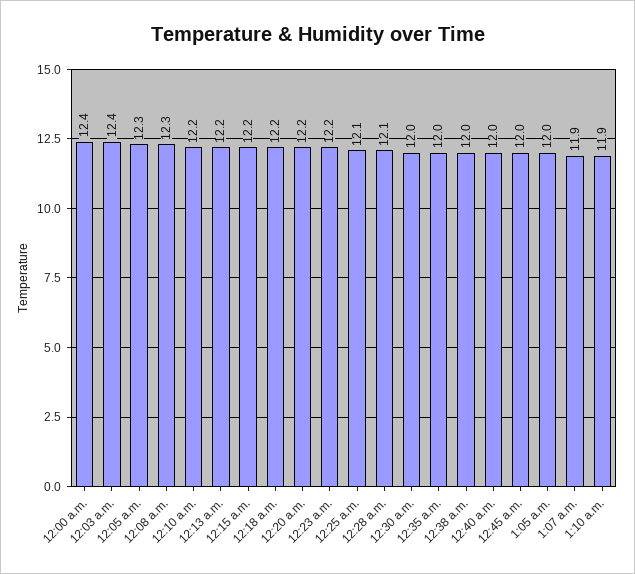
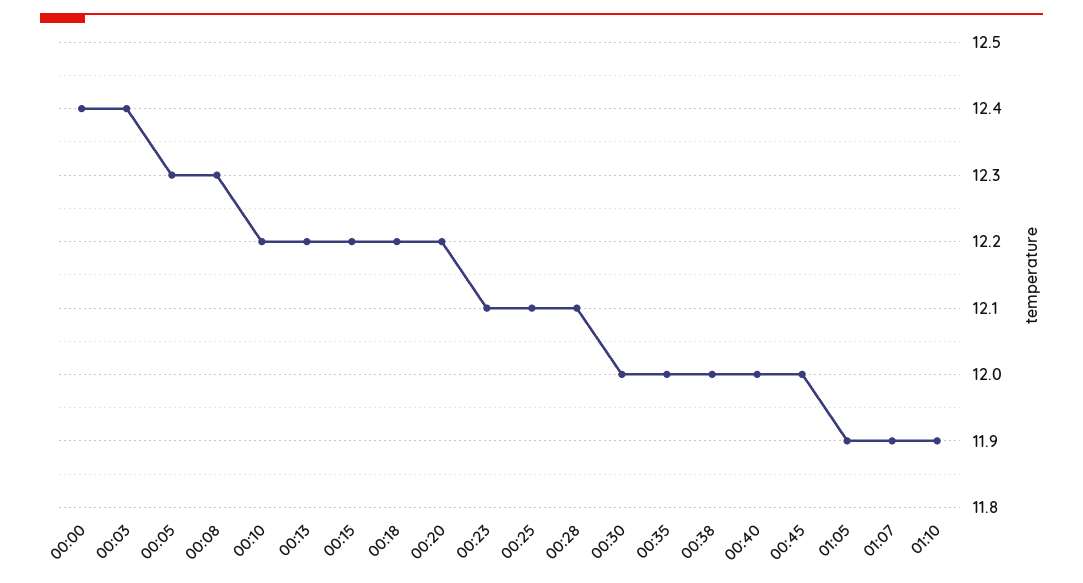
  {
    "12:00 a.m.": 12.4,
    "12:03 a.m.": 12.4,
    "12:05 a.m.": 12.3,
    "12:08 a.m.": 12.3,
    "12:10 a.m.": 12.2,
    "12:13 a.m.": 12.2,
    "12:15 a.m.": 12.2,
    "12:18 a.m.": 12.2,
    "12:20 a.m.": 12.2,
-   "12:23 a.m.": 12.2,
+   "12:23 a.m.": 12.1,
    "12:25 a.m.": 12.1,
    "12:28 a.m.": 12.1,
    "12:30 a.m.": 12,
    "12:35 a.m.": 12,
    "12:38 a.m.": 12,
    "12:40 a.m.": 12,
    "12:45 a.m.": 12,
-   "1:05 a.m.": 12,
+   "1:05 a.m.": 11.9,
    "1:07 a.m.": 11.9,
    "1:10 a.m.": 11.9
  }

